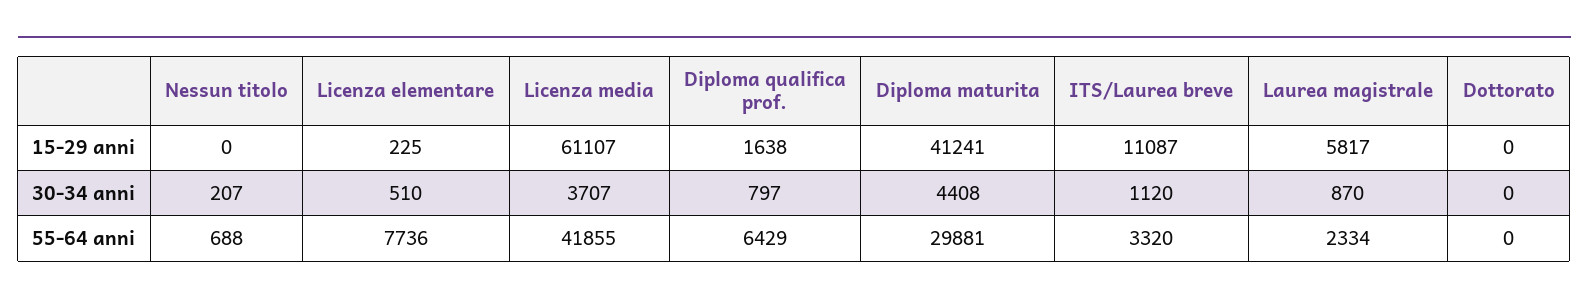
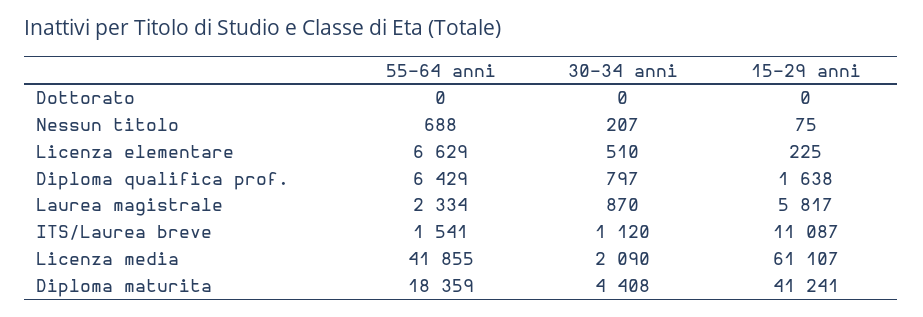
  {
    "Nessun titolo": {
-     "15-29 anni": 0,
+     "15-29 anni": 75,
      "30-34 anni": 207,
      "55-64 anni": 688
    },
    "Licenza elementare": {
      "15-29 anni": 225,
      "30-34 anni": 510,
-     "55-64 anni": 7736
+     "55-64 anni": 6629
    },
    "Licenza media": {
      "15-29 anni": 61107,
-     "30-34 anni": 3707,
+     "30-34 anni": 2090,
      "55-64 anni": 41855
    },
    "Diploma qualifica prof.": {
      "15-29 anni": 1638,
      "30-34 anni": 797,
      "55-64 anni": 6429
    },
    "Diploma maturita": {
      "15-29 anni": 41241,
      "30-34 anni": 4408,
-     "55-64 anni": 29881
+     "55-64 anni": 18359
    },
    "ITS/Laurea breve": {
      "15-29 anni": 11087,
      "30-34 anni": 1120,
-     "55-64 anni": 3320
+     "55-64 anni": 1541
    },
    "Laurea magistrale": {
      "15-29 anni": 5817,
      "30-34 anni": 870,
      "55-64 anni": 2334
    },
    "Dottorato": {
      "15-29 anni": 0,
      "30-34 anni": 0,
      "55-64 anni": 0
    }
  }

